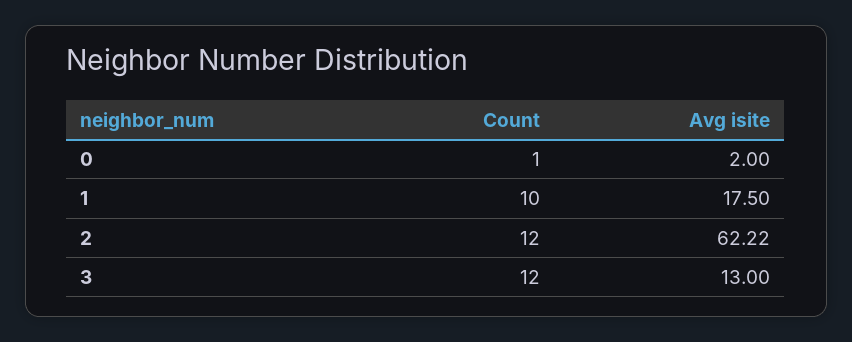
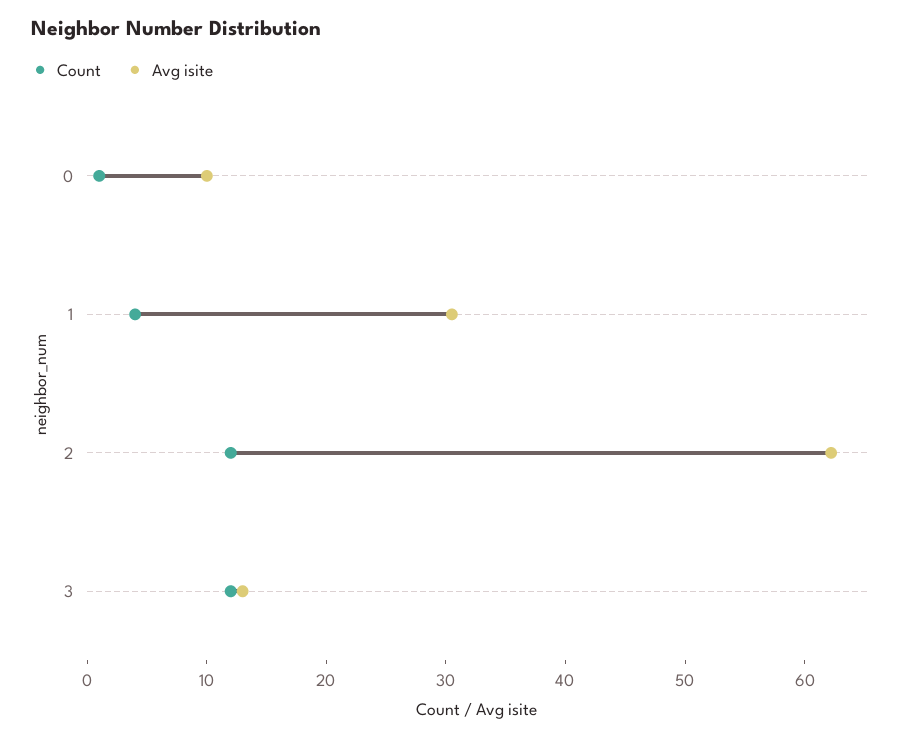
  {
    "Count": {
      "0": 1,
-     "1": 10,
+     "1": 4,
      "2": 12,
      "3": 12
    },
    "Avg isite": {
-     "0": 2,
+     "0": 10,
-     "1": 17.5,
+     "1": 30,
      "2": 62.22,
      "3": 13
    }
  }

